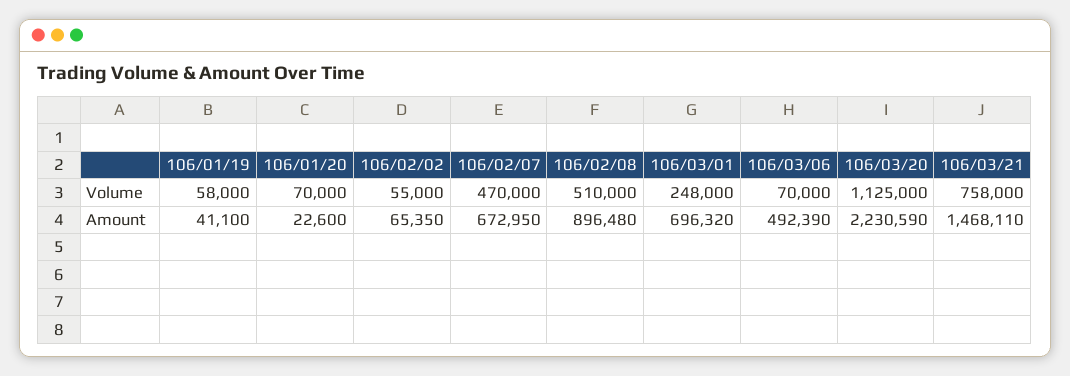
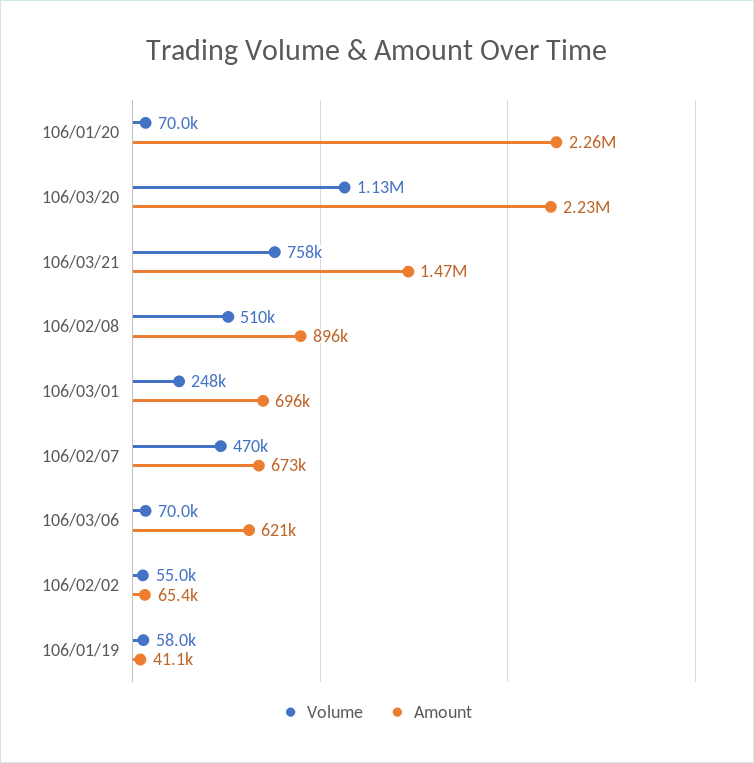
  {
    "Volume": {
      "106/01/19": 58000,
      "106/01/20": 70000,
      "106/02/02": 55000,
      "106/02/07": 470000,
      "106/02/08": 510000,
      "106/03/01": 248000,
      "106/03/06": 70000,
      "106/03/20": 1125000,
      "106/03/21": 758000
    },
    "Amount": {
      "106/01/19": 41100,
-     "106/01/20": 22600,
+     "106/01/20": 2260000,
      "106/02/02": 65350,
      "106/02/07": 672950,
      "106/02/08": 896480,
      "106/03/01": 696320,
-     "106/03/06": 492390,
+     "106/03/06": 621000,
      "106/03/20": 2230590,
      "106/03/21": 1468110
    }
  }

